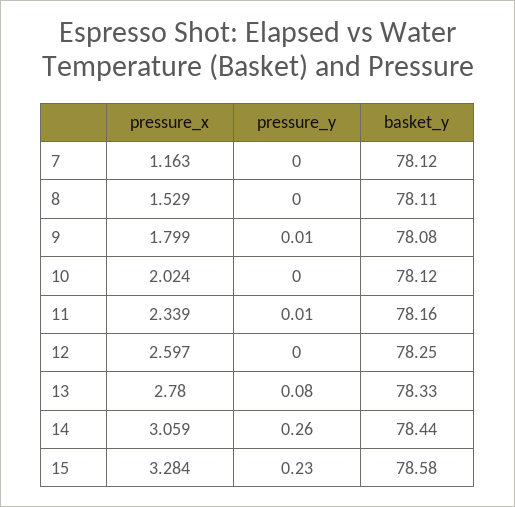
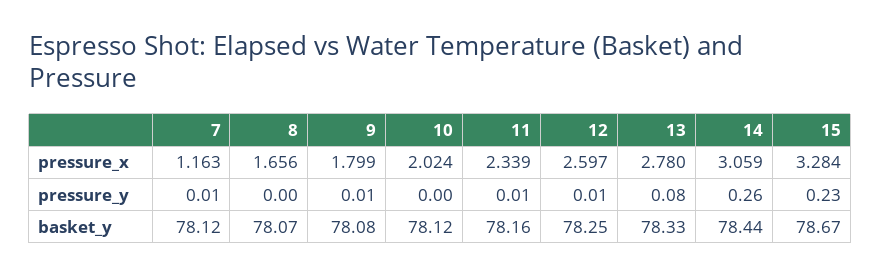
  {
    "pressure_x": {
      "7": 1.163,
-     "8": 1.529,
+     "8": 1.656,
      "9": 1.799,
      "10": 2.024,
      "11": 2.339,
      "12": 2.597,
      "13": 2.78,
      "14": 3.059,
      "15": 3.284
    },
    "pressure_y": {
-     "7": 0,
+     "7": 0.01,
      "8": 0,
      "9": 0.01,
      "10": 0,
      "11": 0.01,
-     "12": 0,
+     "12": 0.01,
      "13": 0.08,
      "14": 0.26,
      "15": 0.23
    },
    "basket_y": {
      "7": 78.12,
-     "8": 78.11,
+     "8": 78.07,
      "9": 78.08,
      "10": 78.12,
      "11": 78.16,
      "12": 78.25,
      "13": 78.33,
      "14": 78.44,
-     "15": 78.58
+     "15": 78.67
    }
  }

